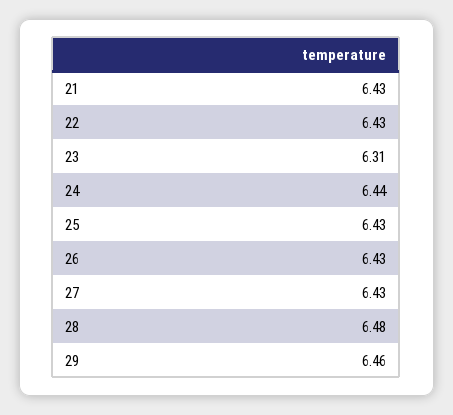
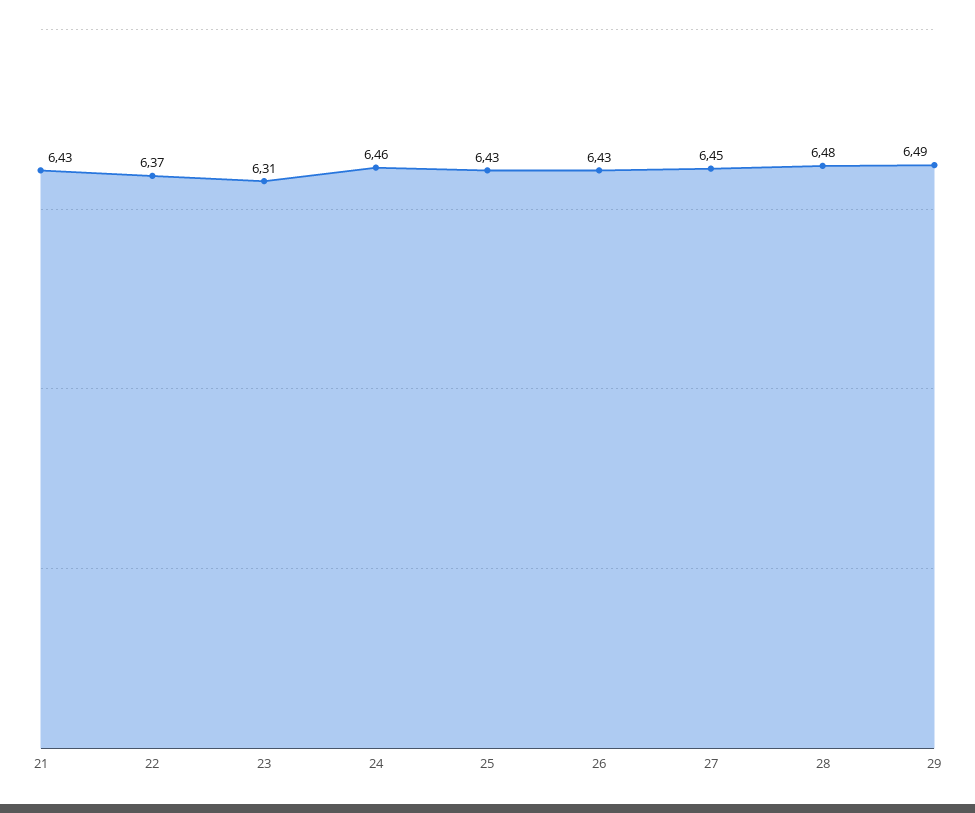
  {
    "21": 6.43,
-   "22": 6.43,
+   "22": 6.37,
    "23": 6.31,
-   "24": 6.44,
+   "24": 6.46,
    "25": 6.43,
    "26": 6.43,
-   "27": 6.43,
+   "27": 6.45,
    "28": 6.48,
-   "29": 6.46
+   "29": 6.49
  }

